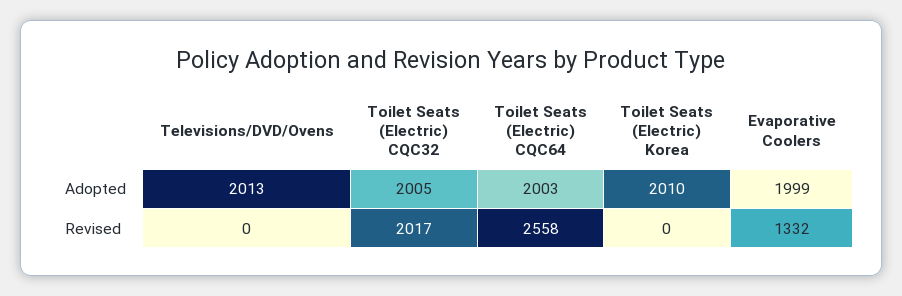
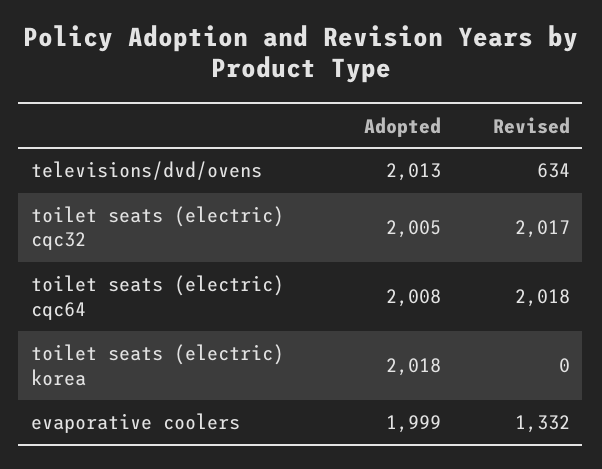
  {
    "Televisions/DVD/Ovens": {
      "Adopted": 2013,
-     "Revised": 0
+     "Revised": 634
    },
    "Toilet Seats (Electric) CQC32": {
      "Adopted": 2005,
      "Revised": 2017
    },
    "Toilet Seats (Electric) CQC64": {
-     "Adopted": 2003,
+     "Adopted": 2008,
-     "Revised": 2558
+     "Revised": 2018
    },
    "Toilet Seats (Electric) Korea": {
-     "Adopted": 2010,
+     "Adopted": 2018,
      "Revised": 0
    },
    "Evaporative Coolers": {
      "Adopted": 1999,
      "Revised": 1332
    }
  }

